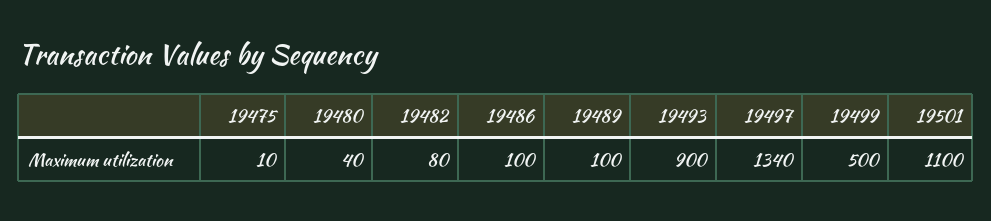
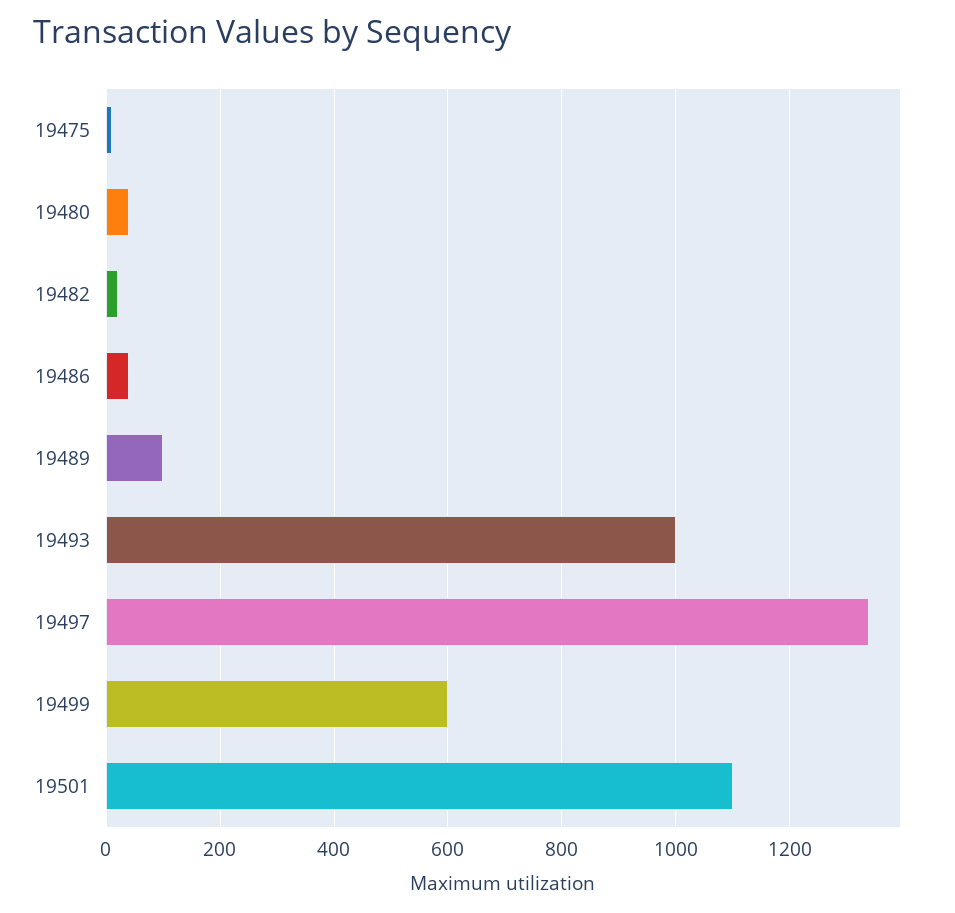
  {
    "19475": 10,
    "19480": 40,
-   "19482": 80,
+   "19482": 20,
-   "19486": 100,
+   "19486": 40,
    "19489": 100,
-   "19493": 900,
+   "19493": 1000,
    "19497": 1340,
-   "19499": 500,
+   "19499": 600,
    "19501": 1100
  }

